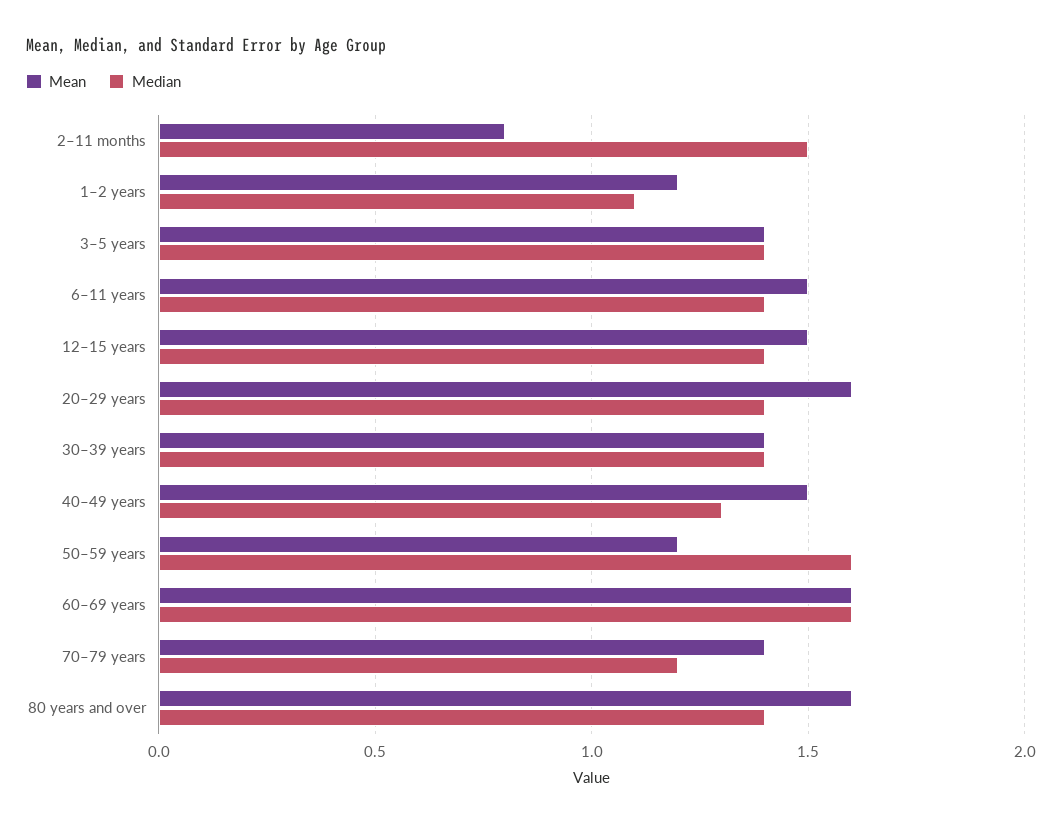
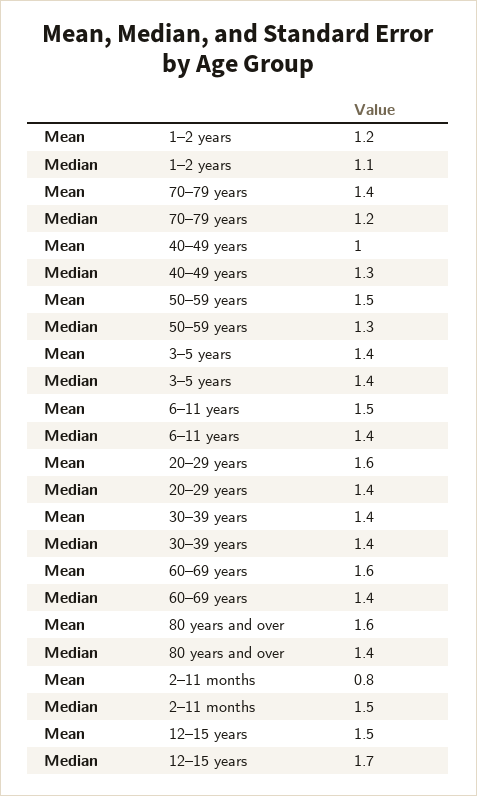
  {
    "Mean": {
      "2–11 months": 0.8,
      "1–2 years": 1.2,
      "3–5 years": 1.4,
      "6–11 years": 1.5,
      "12–15 years": 1.5,
      "20–29 years": 1.6,
      "30–39 years": 1.4,
-     "40–49 years": 1.5,
+     "40–49 years": 1,
-     "50–59 years": 1.2,
+     "50–59 years": 1.5,
      "60–69 years": 1.6,
      "70–79 years": 1.4,
      "80 years and over": 1.6
    },
    "Median": {
      "2–11 months": 1.5,
      "1–2 years": 1.1,
      "3–5 years": 1.4,
      "6–11 years": 1.4,
-     "12–15 years": 1.4,
+     "12–15 years": 1.7,
      "20–29 years": 1.4,
      "30–39 years": 1.4,
      "40–49 years": 1.3,
-     "50–59 years": 1.6,
+     "50–59 years": 1.3,
-     "60–69 years": 1.6,
+     "60–69 years": 1.4,
      "70–79 years": 1.2,
      "80 years and over": 1.4
    }
  }

